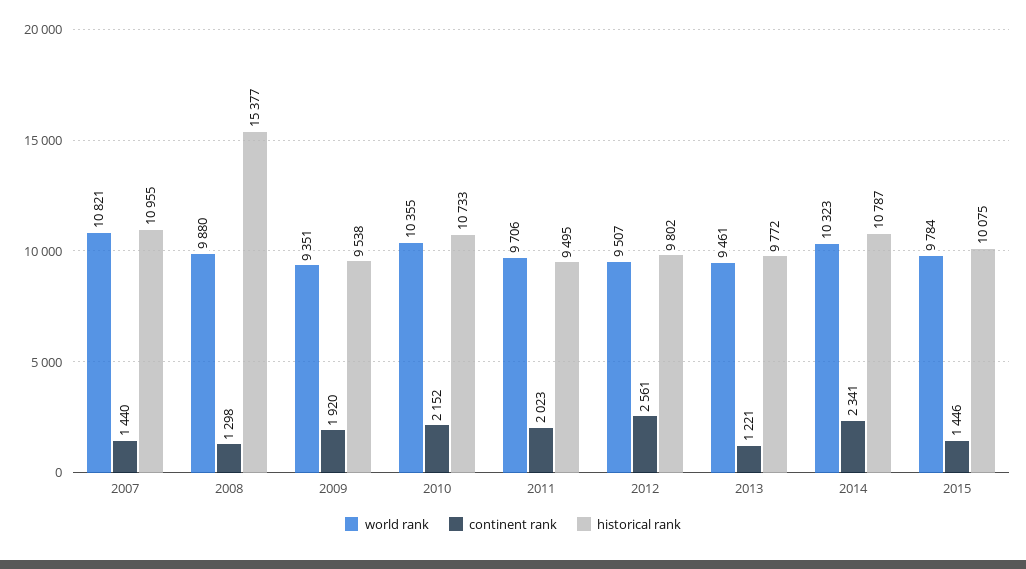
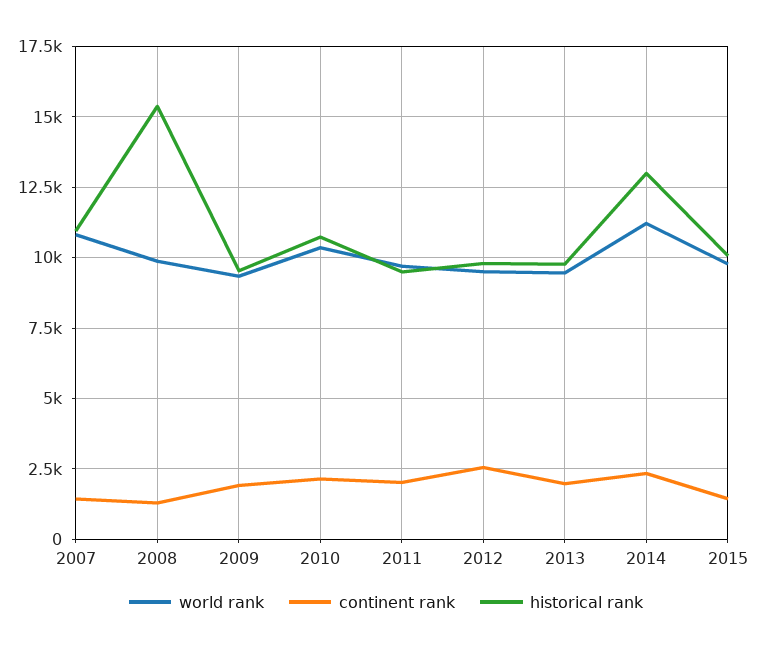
  {
    "world rank": {
      "2007": 10821,
      "2008": 9880,
      "2009": 9351,
      "2010": 10355,
      "2011": 9706,
      "2012": 9507,
      "2013": 9461,
-     "2014": 10323,
+     "2014": 11250,
      "2015": 9784
    },
    "continent rank": {
      "2007": 1440,
      "2008": 1298,
      "2009": 1920,
      "2010": 2152,
      "2011": 2023,
      "2012": 2561,
-     "2013": 1221,
+     "2013": 2000,
      "2014": 2341,
      "2015": 1446
    },
    "historical rank": {
      "2007": 10955,
      "2008": 15377,
      "2009": 9538,
      "2010": 10733,
      "2011": 9495,
      "2012": 9802,
      "2013": 9772,
-     "2014": 10787,
+     "2014": 13000,
      "2015": 10075
    }
  }

